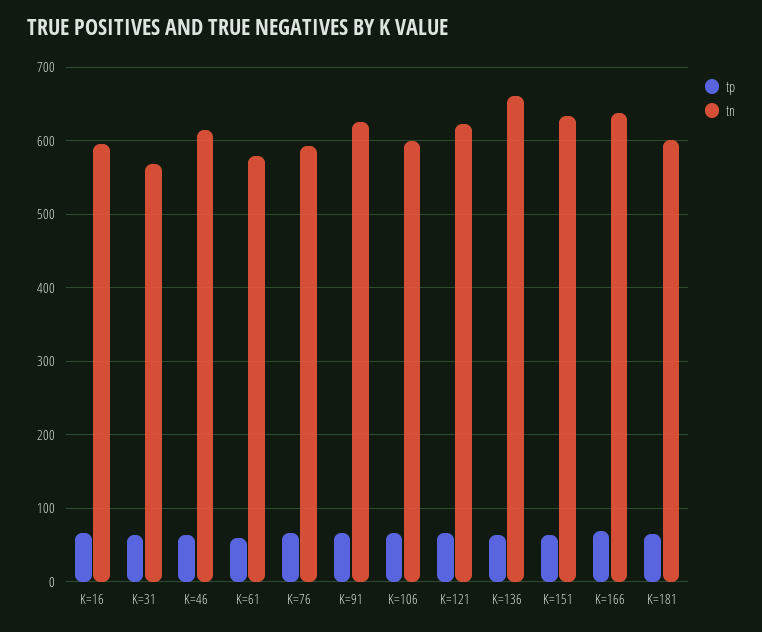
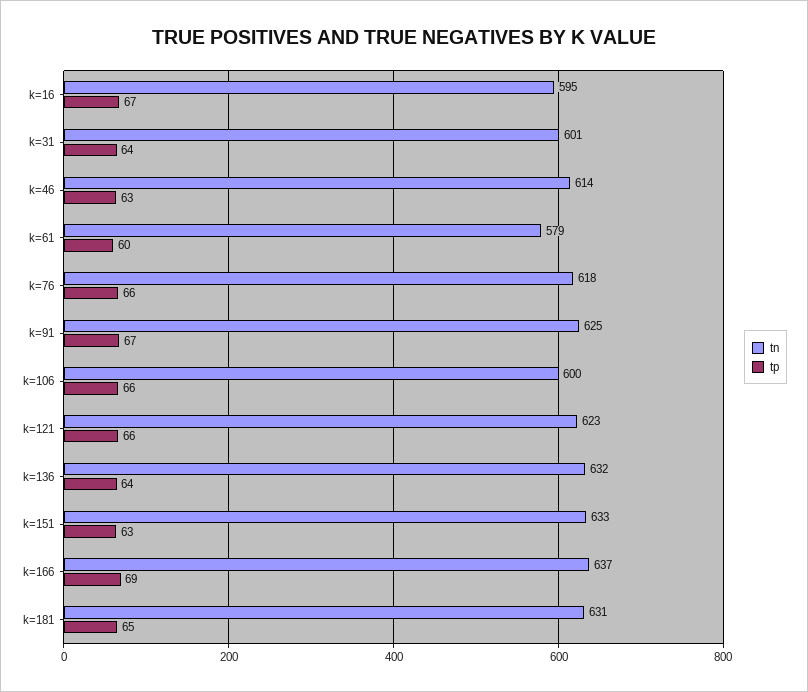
  {
    "tp": {
      "K=16": 67,
      "K=31": 64,
      "K=46": 63,
      "K=61": 60,
      "K=76": 66,
      "K=91": 67,
      "K=106": 66,
      "K=121": 66,
      "K=136": 64,
      "K=151": 63,
      "K=166": 69,
      "K=181": 65
    },
    "tn": {
      "K=16": 595,
-     "K=31": 570,
+     "K=31": 601,
      "K=46": 614,
      "K=61": 579,
-     "K=76": 590,
+     "K=76": 618,
      "K=91": 625,
      "K=106": 600,
      "K=121": 623,
-     "K=136": 660,
+     "K=136": 632,
      "K=151": 633,
      "K=166": 637,
-     "K=181": 600
+     "K=181": 631
    }
  }

